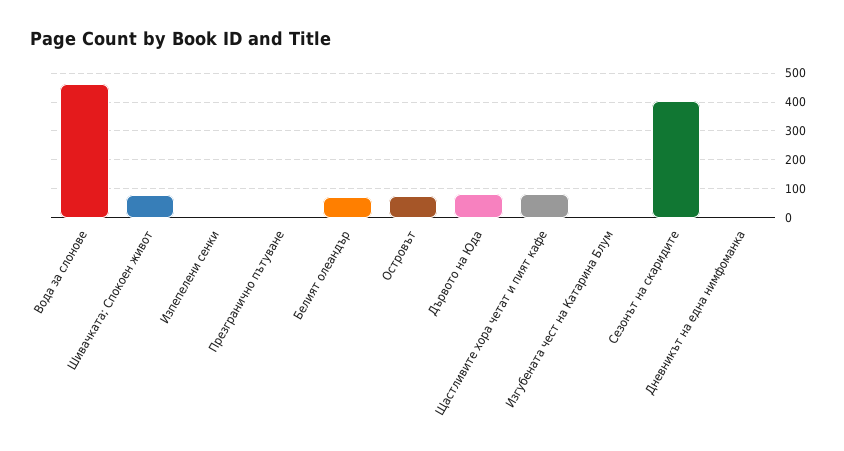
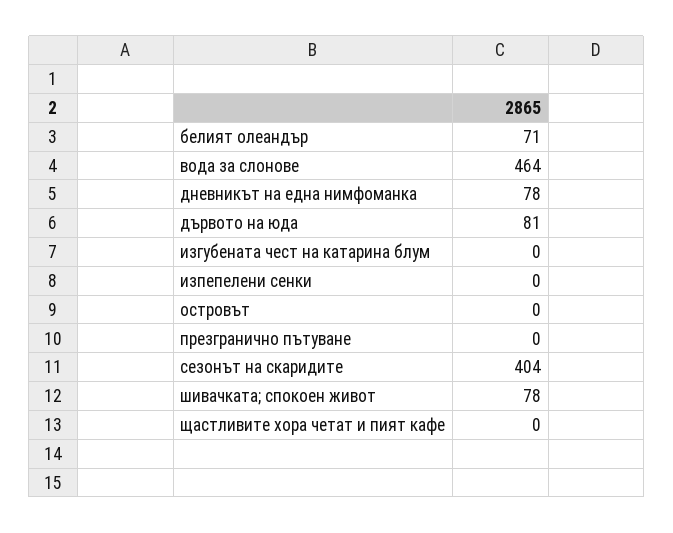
  {
    "Вода за слонове": 464,
    "Шивачката; Спокоен живот": 78,
    "Изпепелени сенки": 0,
    "Презгранично пътуване": 0,
    "Белият олеандър": 71,
-   "Островът": 75,
+   "Островът": 0,
    "Дървото на Юда": 81,
-   "Щастливите хора четат и пият кафе": 75,
+   "Щастливите хора четат и пият кафе": 0,
    "Изгубената чест на Катарина Блум": 0,
    "Сезонът на скаридите": 404,
-   "Дневникът на една нимфоманка": 0
+   "Дневникът на една нимфоманка": 78
  }

